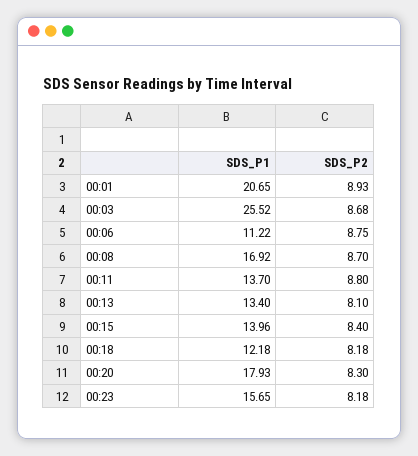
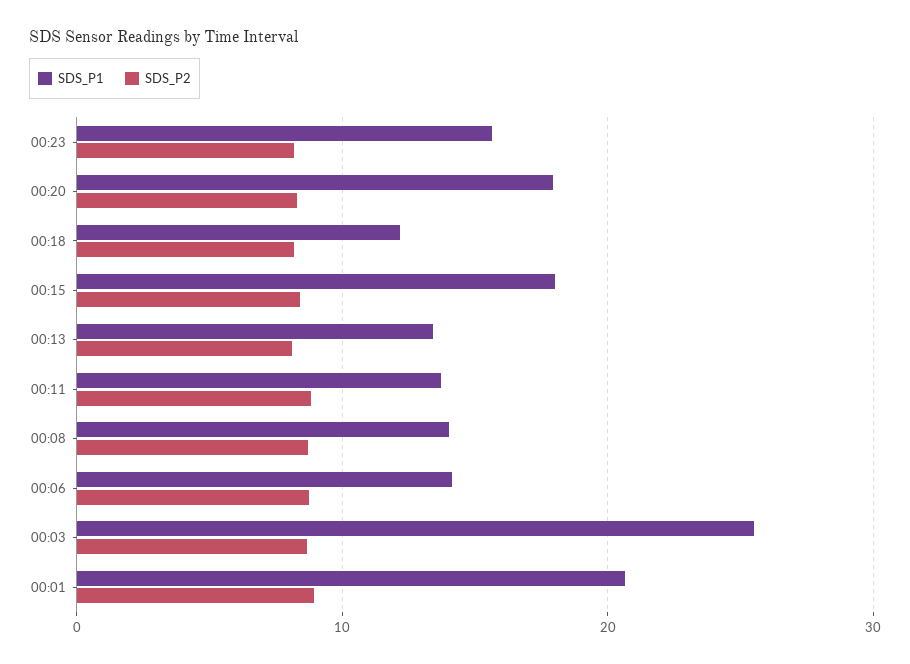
  {
    "SDS_P1": {
      "00:01": 20.65,
      "00:03": 25.52,
-     "00:06": 11.22,
+     "00:06": 14,
-     "00:08": 16.92,
+     "00:08": 14,
      "00:11": 13.7,
      "00:13": 13.4,
-     "00:15": 13.96,
+     "00:15": 18,
      "00:18": 12.18,
      "00:20": 17.93,
      "00:23": 15.65
    },
    "SDS_P2": {
      "00:01": 8.93,
      "00:03": 8.68,
      "00:06": 8.75,
      "00:08": 8.7,
      "00:11": 8.8,
      "00:13": 8.1,
      "00:15": 8.4,
      "00:18": 8.18,
      "00:20": 8.3,
      "00:23": 8.18
    }
  }

